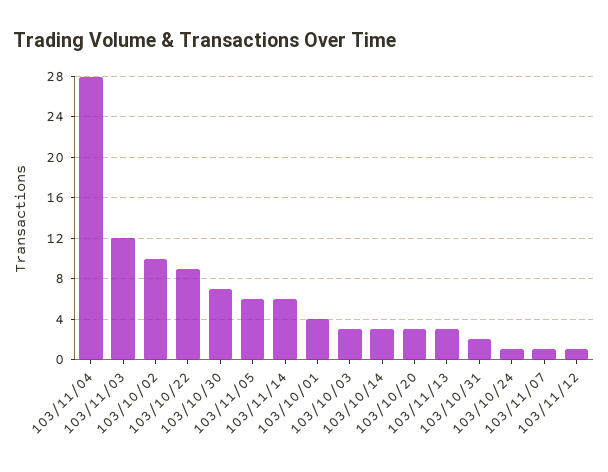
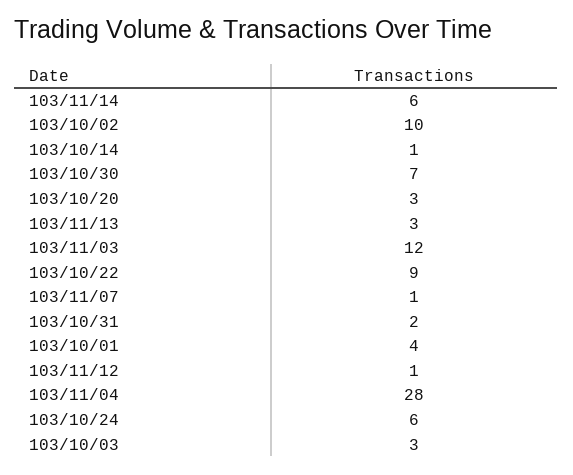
  {
    "103/11/04": 28,
    "103/11/03": 12,
    "103/10/02": 10,
    "103/10/22": 9,
    "103/10/30": 7,
-   "103/11/05": 6,
    "103/11/14": 6,
    "103/10/01": 4,
    "103/10/03": 3,
-   "103/10/14": 3,
+   "103/10/14": 1,
    "103/10/20": 3,
    "103/11/13": 3,
    "103/10/31": 2,
-   "103/10/24": 1,
+   "103/10/24": 6,
    "103/11/07": 1,
    "103/11/12": 1
  }

